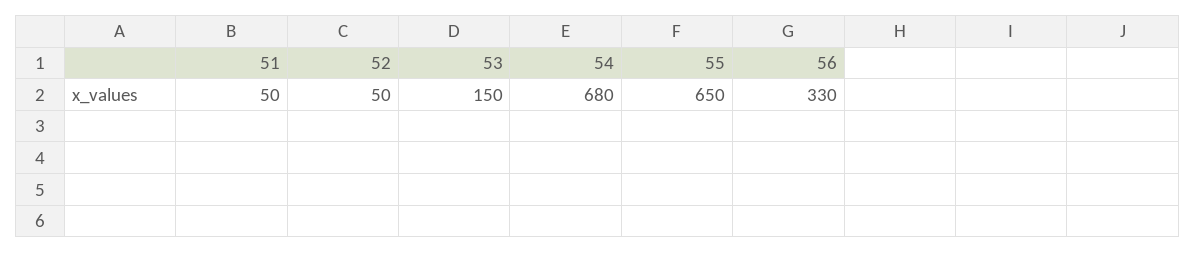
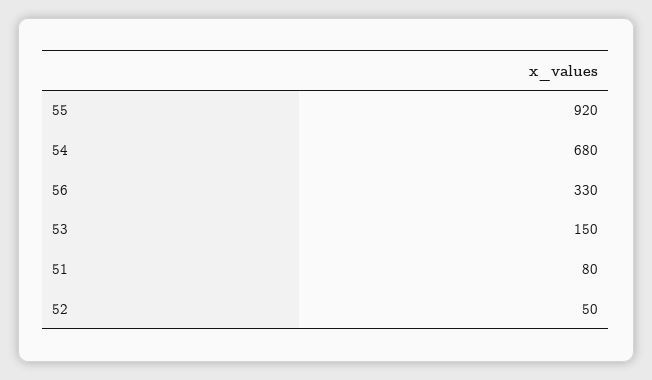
  {
-   "51": 50,
+   "51": 80,
    "52": 50,
    "53": 150,
    "54": 680,
-   "55": 650,
+   "55": 920,
    "56": 330
  }

